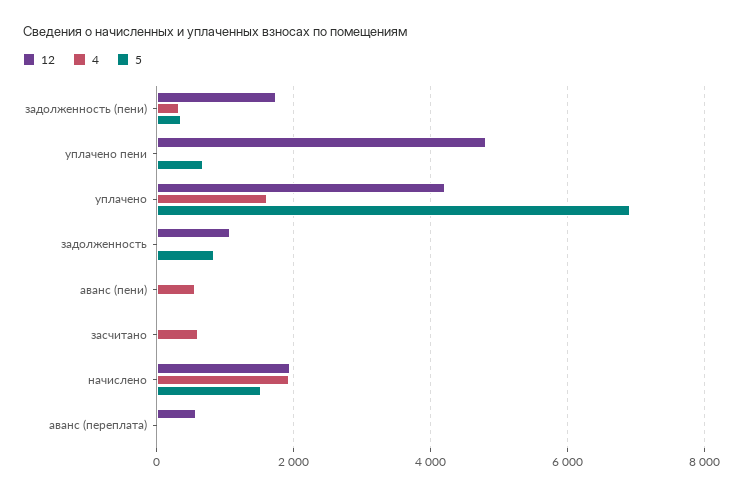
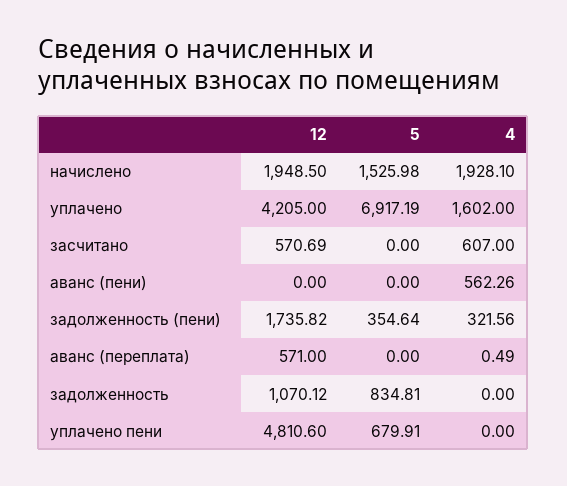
  {
    "12": {
      "задолженность (пени)": 1735.82,
      "уплачено пени": 4810.6,
      "уплачено": 4205,
      "задолженность": 1070.12,
      "аванс (пени)": 0,
-     "засчитано": 0,
+     "засчитано": 570.69,
      "начислено": 1948.5,
      "аванс (переплата)": 571
    },
    "4": {
      "задолженность (пени)": 321.56,
      "уплачено пени": 0,
      "уплачено": 1602,
      "задолженность": 0,
      "аванс (пени)": 562.26,
      "засчитано": 607,
      "начислено": 1928.1,
      "аванс (переплата)": 0.49
    },
    "5": {
      "задолженность (пени)": 354.64,
      "уплачено пени": 679.91,
      "уплачено": 6917.19,
      "задолженность": 834.81,
      "аванс (пени)": 0,
      "засчитано": 0,
      "начислено": 1525.98,
      "аванс (переплата)": 0
    }
  }

